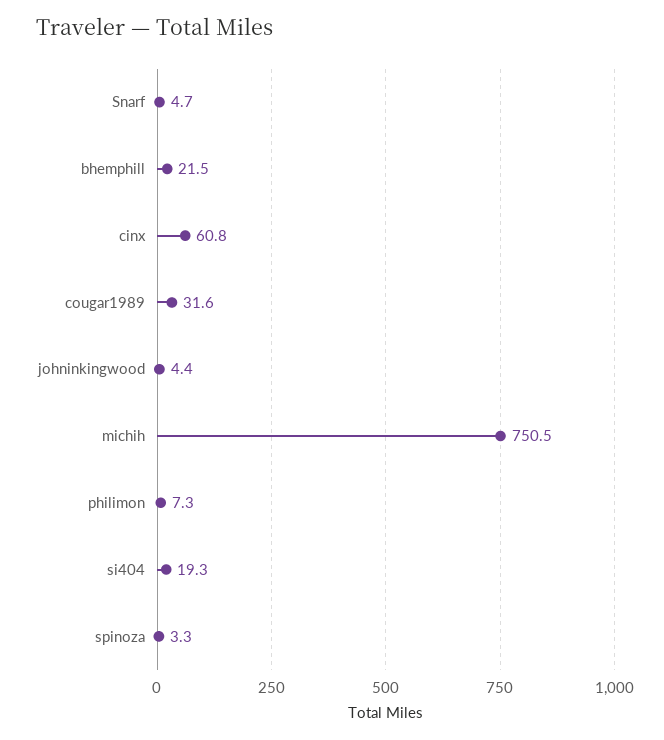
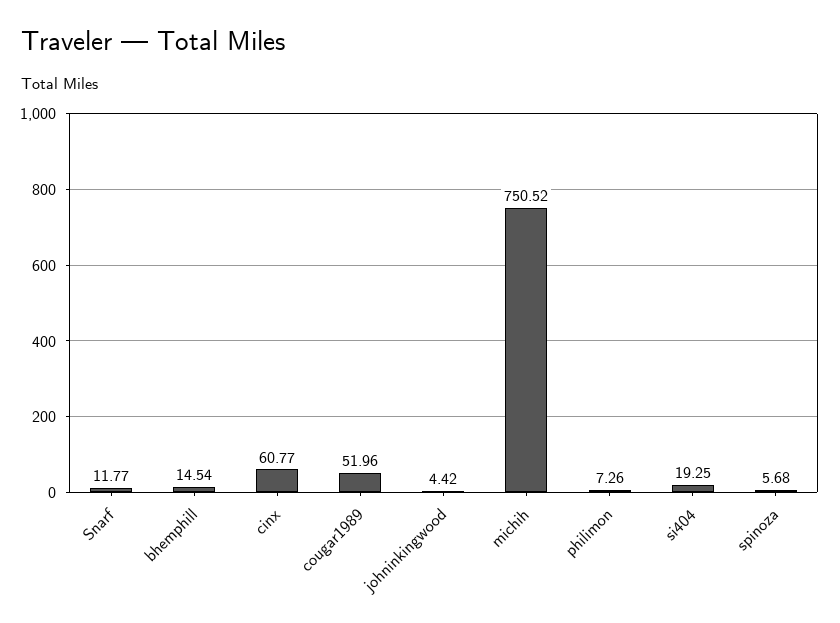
  {
-   "Snarf": 4.7,
+   "Snarf": 11.77,
-   "bhemphill": 21.5,
+   "bhemphill": 14.54,
    "cinx": 60.77,
-   "cougar1989": 31.6,
+   "cougar1989": 51.96,
    "johninkingwood": 4.42,
    "michih": 750.52,
    "philimon": 7.26,
    "si404": 19.25,
-   "spinoza": 3.3
+   "spinoza": 5.68
  }

